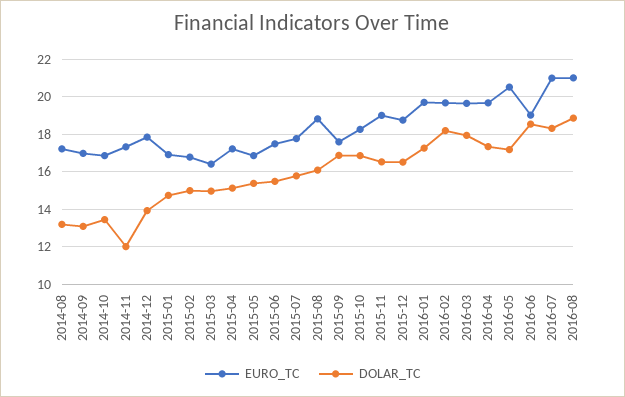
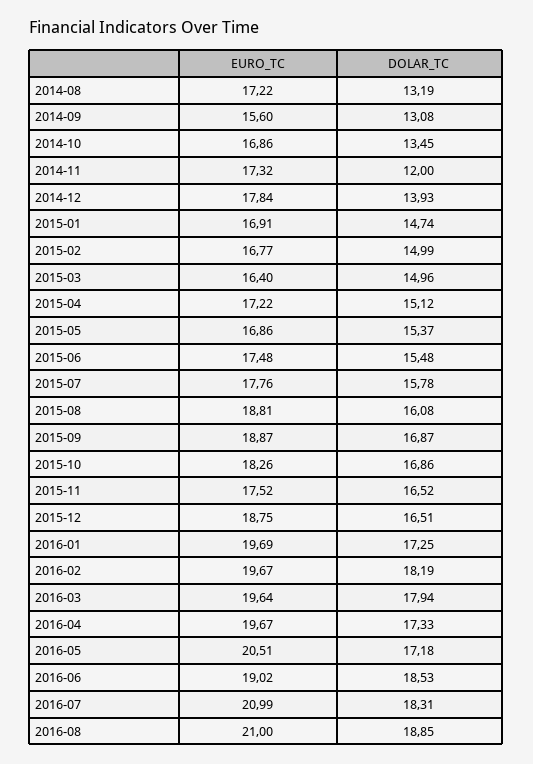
  {
    "EURO_TC": {
      "2014-08": 17.22,
-     "2014-09": 17,
+     "2014-09": 15.6,
      "2014-10": 16.86,
      "2014-11": 17.32,
      "2014-12": 17.84,
      "2015-01": 16.91,
      "2015-02": 16.77,
      "2015-03": 16.4,
      "2015-04": 17.22,
      "2015-05": 16.86,
      "2015-06": 17.48,
      "2015-07": 17.76,
      "2015-08": 18.81,
-     "2015-09": 17.5,
+     "2015-09": 18.87,
      "2015-10": 18.26,
-     "2015-11": 19,
+     "2015-11": 17.52,
      "2015-12": 18.75,
      "2016-01": 19.69,
      "2016-02": 19.67,
      "2016-03": 19.64,
      "2016-04": 19.67,
      "2016-05": 20.51,
      "2016-06": 19.02,
      "2016-07": 20.99,
      "2016-08": 21
    },
    "DOLAR_TC": {
      "2014-08": 13.19,
      "2014-09": 13.08,
      "2014-10": 13.45,
      "2014-11": 12,
      "2014-12": 13.93,
      "2015-01": 14.74,
      "2015-02": 14.99,
      "2015-03": 14.96,
      "2015-04": 15.12,
      "2015-05": 15.37,
      "2015-06": 15.48,
      "2015-07": 15.78,
      "2015-08": 16.08,
      "2015-09": 16.87,
      "2015-10": 16.86,
      "2015-11": 16.52,
      "2015-12": 16.51,
      "2016-01": 17.25,
      "2016-02": 18.19,
      "2016-03": 17.94,
      "2016-04": 17.33,
      "2016-05": 17.18,
      "2016-06": 18.53,
      "2016-07": 18.31,
      "2016-08": 18.85
    }
  }

